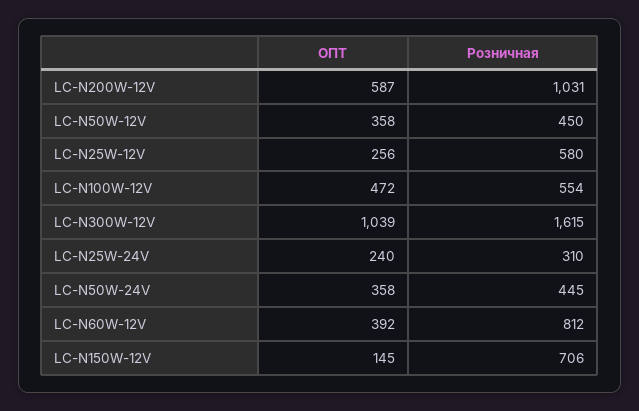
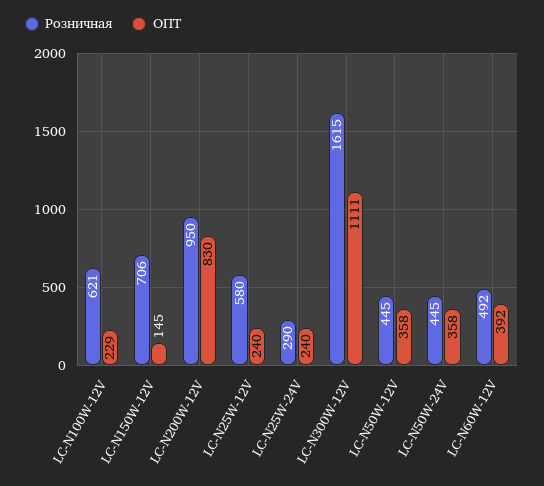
  {
    "ОПТ": {
-     "LC-N200W-12V": 587,
+     "LC-N200W-12V": 830,
      "LC-N50W-12V": 358,
-     "LC-N25W-12V": 256,
+     "LC-N25W-12V": 240,
-     "LC-N100W-12V": 472,
+     "LC-N100W-12V": 229,
-     "LC-N300W-12V": 1039,
+     "LC-N300W-12V": 1111,
      "LC-N25W-24V": 240,
      "LC-N50W-24V": 358,
      "LC-N60W-12V": 392,
      "LC-N150W-12V": 145
    },
    "Розничная": {
-     "LC-N200W-12V": 1031,
+     "LC-N200W-12V": 950,
-     "LC-N50W-12V": 450,
+     "LC-N50W-12V": 445,
      "LC-N25W-12V": 580,
-     "LC-N100W-12V": 554,
+     "LC-N100W-12V": 621,
      "LC-N300W-12V": 1615,
-     "LC-N25W-24V": 310,
+     "LC-N25W-24V": 290,
      "LC-N50W-24V": 445,
-     "LC-N60W-12V": 812,
+     "LC-N60W-12V": 492,
      "LC-N150W-12V": 706
    }
  }

